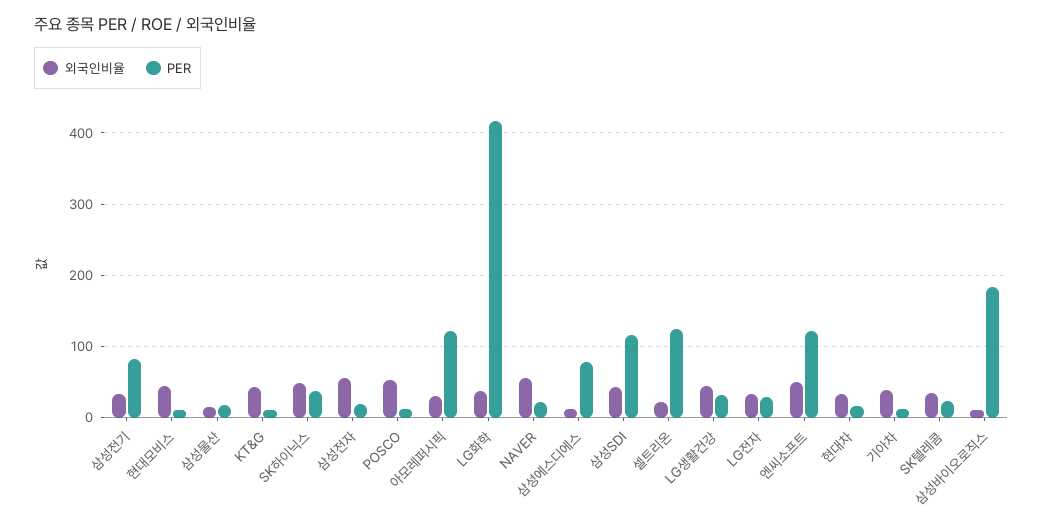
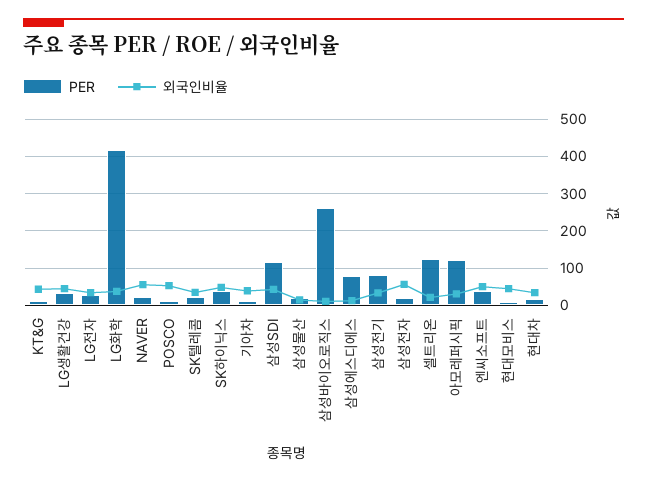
  {
    "외국인비율": {
      "삼성전기": 30,
      "현대모비스": 40,
      "삼성물산": 10,
      "KT&G": 40,
      "SK하이닉스": 50,
      "삼성전자": 60,
      "POSCO": 50,
      "아모레퍼시픽": 30,
      "LG화학": 40,
      "NAVER": 60,
      "삼성에스디에스": 10,
      "삼성SDI": 40,
      "셀트리온": 20,
      "LG생활건강": 40,
      "LG전자": 30,
      "엔씨소프트": 50,
      "현대차": 30,
      "기아차": 40,
      "SK텔레콤": 30,
      "삼성바이오로직스": 10
    },
    "PER": {
      "삼성전기": 80,
      "현대모비스": 10,
      "삼성물산": 20,
      "KT&G": 10,
      "SK하이닉스": 40,
      "삼성전자": 20,
      "POSCO": 10,
      "아모레퍼시픽": 120,
      "LG화학": 420,
      "NAVER": 20,
      "삼성에스디에스": 80,
      "삼성SDI": 120,
      "셀트리온": 130,
      "LG생활건강": 30,
      "LG전자": 30,
-     "엔씨소프트": 120,
+     "엔씨소프트": 40,
      "현대차": 20,
      "기아차": 10,
      "SK텔레콤": 20,
-     "삼성바이오로직스": 180
+     "삼성바이오로직스": 260
    }
  }

